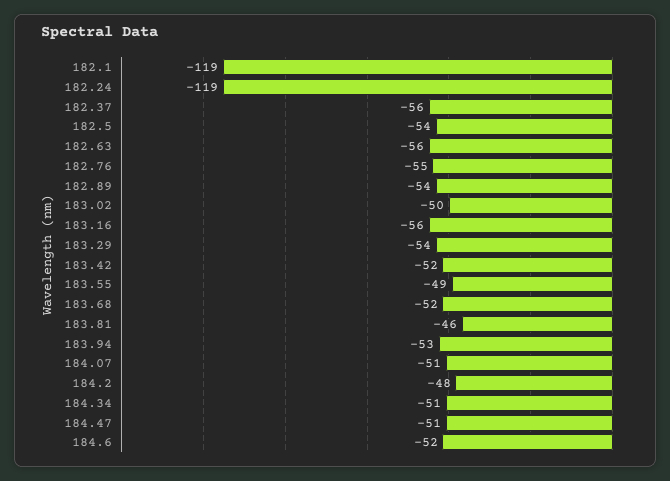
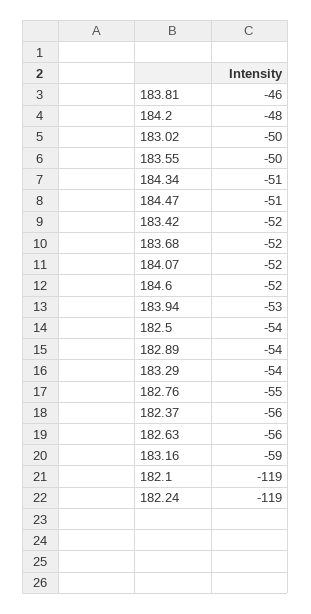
  {
    "182.1": -119,
    "182.24": -119,
    "182.37": -56,
    "182.5": -54,
    "182.63": -56,
    "182.76": -55,
    "182.89": -54,
    "183.02": -50,
-   "183.16": -56,
+   "183.16": -59,
    "183.29": -54,
    "183.42": -52,
-   "183.55": -49,
+   "183.55": -50,
    "183.68": -52,
    "183.81": -46,
    "183.94": -53,
-   "184.07": -51,
+   "184.07": -52,
    "184.2": -48,
    "184.34": -51,
    "184.47": -51,
    "184.6": -52
  }

